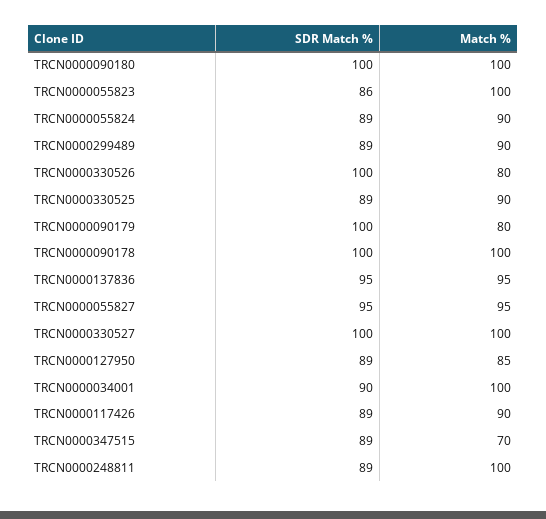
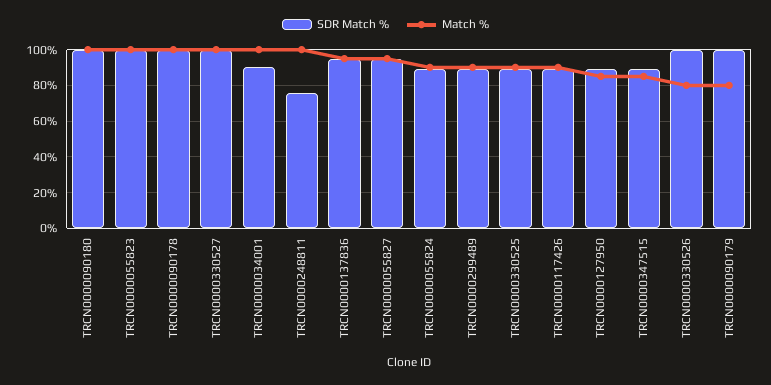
  {
    "SDR Match %": {
      "TRCN0000090180": 100,
-     "TRCN0000055823": 86,
+     "TRCN0000055823": 100,
      "TRCN0000055824": 89,
      "TRCN0000299489": 89,
      "TRCN0000330526": 100,
      "TRCN0000330525": 89,
      "TRCN0000090179": 100,
      "TRCN0000090178": 100,
      "TRCN0000137836": 95,
      "TRCN0000055827": 95,
      "TRCN0000330527": 100,
      "TRCN0000127950": 89,
      "TRCN0000034001": 90,
      "TRCN0000117426": 89,
      "TRCN0000347515": 89,
-     "TRCN0000248811": 89
+     "TRCN0000248811": 75
    },
    "Match %": {
      "TRCN0000090180": 100,
      "TRCN0000055823": 100,
      "TRCN0000055824": 90,
      "TRCN0000299489": 90,
      "TRCN0000330526": 80,
      "TRCN0000330525": 90,
      "TRCN0000090179": 80,
      "TRCN0000090178": 100,
      "TRCN0000137836": 95,
      "TRCN0000055827": 95,
      "TRCN0000330527": 100,
      "TRCN0000127950": 85,
      "TRCN0000034001": 100,
      "TRCN0000117426": 90,
-     "TRCN0000347515": 70,
+     "TRCN0000347515": 85,
      "TRCN0000248811": 100
    }
  }

